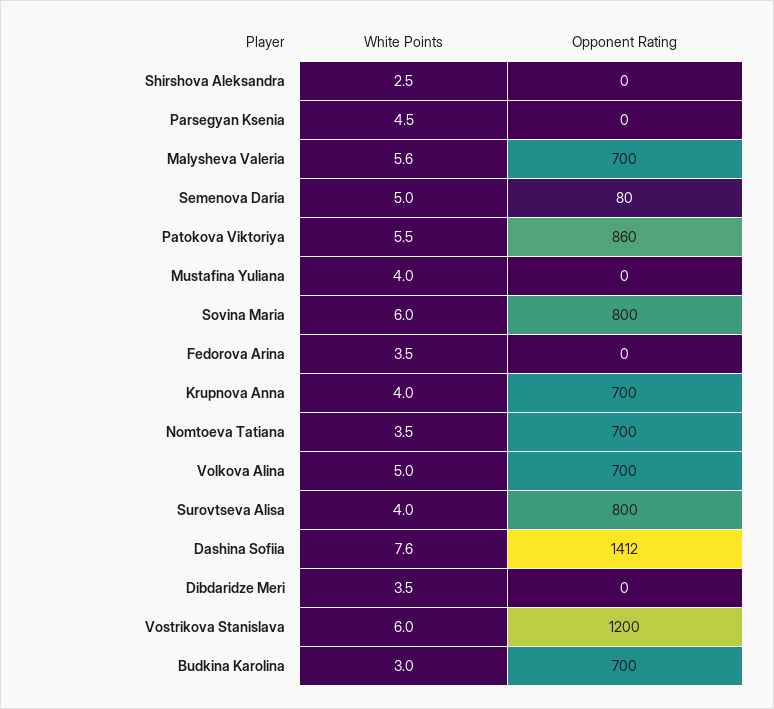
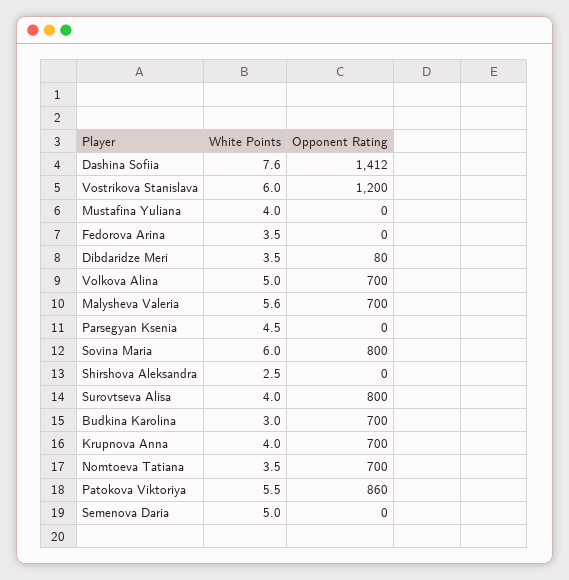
  {
    "White Points": {
      "Shirshova Aleksandra": 2.5,
      "Parsegyan Ksenia": 4.5,
      "Malysheva Valeria": 5.6,
      "Semenova Daria": 5,
      "Patokova Viktoriya": 5.5,
      "Mustafina Yuliana": 4,
      "Sovina Maria": 6,
      "Fedorova Arina": 3.5,
      "Krupnova Anna": 4,
      "Nomtoeva Tatiana": 3.5,
      "Volkova Alina": 5,
      "Surovtseva Alisa": 4,
      "Dashina Sofiia": 7.6,
      "Dibdaridze Meri": 3.5,
      "Vostrikova Stanislava": 6,
      "Budkina Karolina": 3
    },
    "Opponent Rating": {
      "Shirshova Aleksandra": 0,
      "Parsegyan Ksenia": 0,
      "Malysheva Valeria": 700,
-     "Semenova Daria": 80,
+     "Semenova Daria": 0,
      "Patokova Viktoriya": 860,
      "Mustafina Yuliana": 0,
      "Sovina Maria": 800,
      "Fedorova Arina": 0,
      "Krupnova Anna": 700,
      "Nomtoeva Tatiana": 700,
      "Volkova Alina": 700,
      "Surovtseva Alisa": 800,
      "Dashina Sofiia": 1412,
-     "Dibdaridze Meri": 0,
+     "Dibdaridze Meri": 80,
      "Vostrikova Stanislava": 1200,
      "Budkina Karolina": 700
    }
  }

